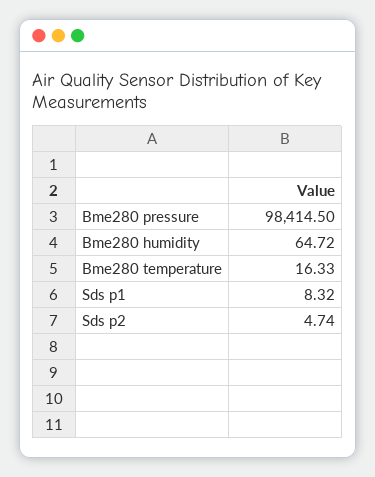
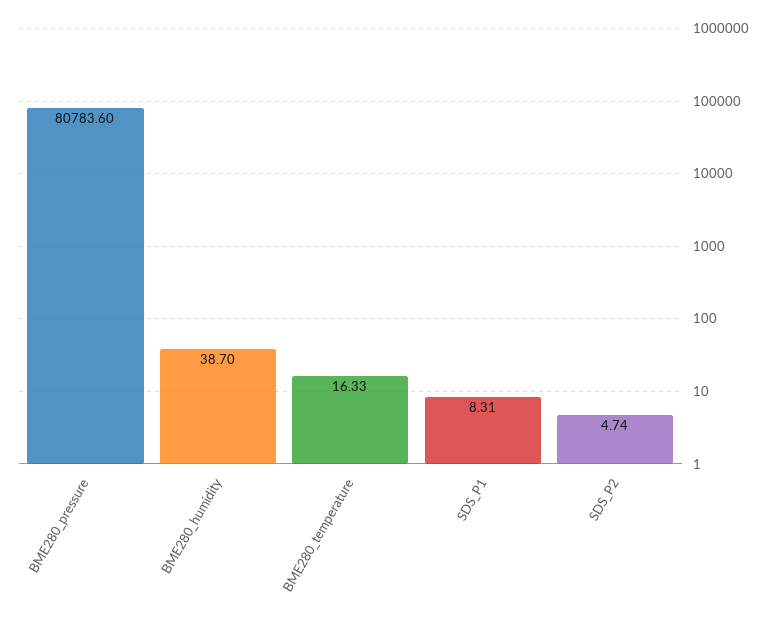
  {
-   "Bme280 pressure": 98414.5,
+   "Bme280 pressure": 80783.6,
-   "Bme280 humidity": 64.72,
+   "Bme280 humidity": 38.7,
    "Bme280 temperature": 16.33,
-   "Sds p1": 8.32,
+   "Sds p1": 8.31,
    "Sds p2": 4.74
  }

